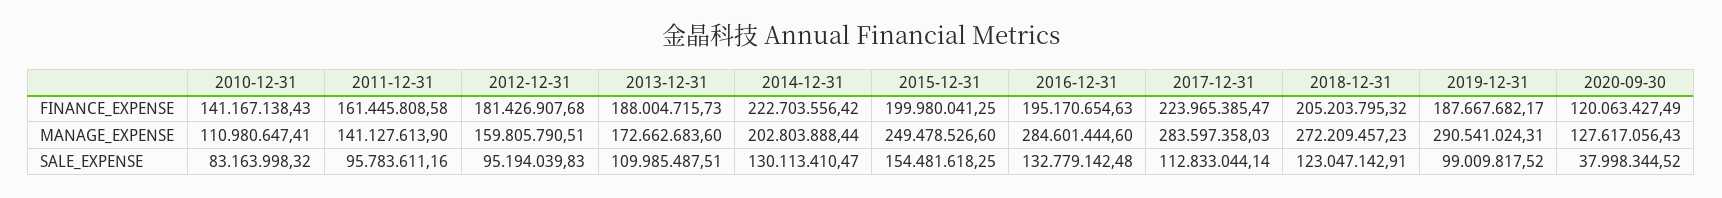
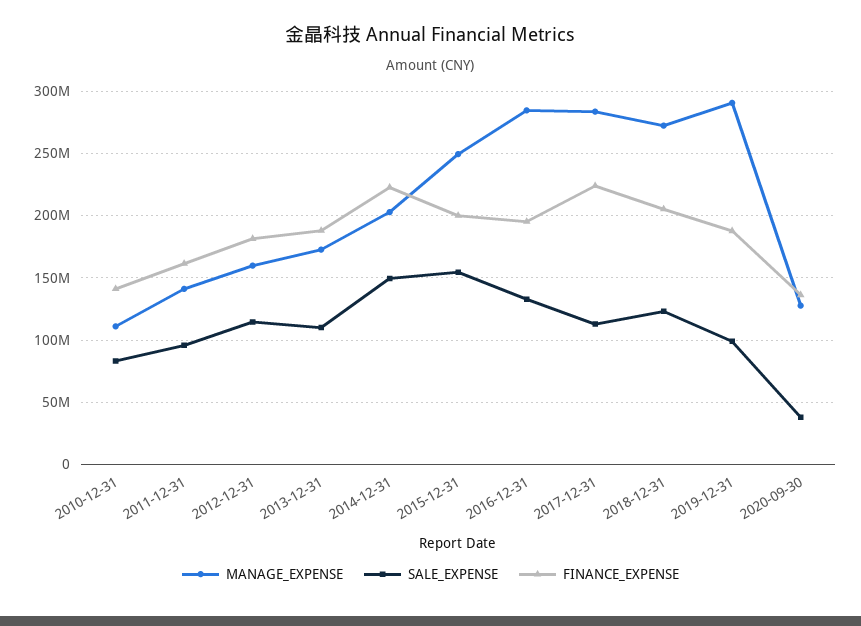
  {
    "FINANCE_EXPENSE": {
      "2010-12-31": 141167138.43,
      "2011-12-31": 161445808.58,
      "2012-12-31": 181426907.68,
      "2013-12-31": 188004715.73,
      "2014-12-31": 222703556.42,
      "2015-12-31": 199980041.25,
      "2016-12-31": 195170654.63,
      "2017-12-31": 223965385.47,
      "2018-12-31": 205203795.32,
      "2019-12-31": 187667682.17,
-     "2020-09-30": 120063427.49
+     "2020-09-30": 135000000
    },
    "MANAGE_EXPENSE": {
      "2010-12-31": 110980647.41,
      "2011-12-31": 141127613.9,
      "2012-12-31": 159805790.51,
      "2013-12-31": 172662683.6,
      "2014-12-31": 202803888.44,
      "2015-12-31": 249478526.6,
      "2016-12-31": 284601444.6,
      "2017-12-31": 283597358.03,
      "2018-12-31": 272209457.23,
      "2019-12-31": 290541024.31,
      "2020-09-30": 127617056.43
    },
    "SALE_EXPENSE": {
      "2010-12-31": 83163998.32,
      "2011-12-31": 95783611.16,
-     "2012-12-31": 95194039.83,
+     "2012-12-31": 115000000,
      "2013-12-31": 109985487.51,
-     "2014-12-31": 130113410.47,
+     "2014-12-31": 150000000,
      "2015-12-31": 154481618.25,
      "2016-12-31": 132779142.48,
      "2017-12-31": 112833044.14,
      "2018-12-31": 123047142.91,
      "2019-12-31": 99009817.52,
      "2020-09-30": 37998344.52
    }
  }

